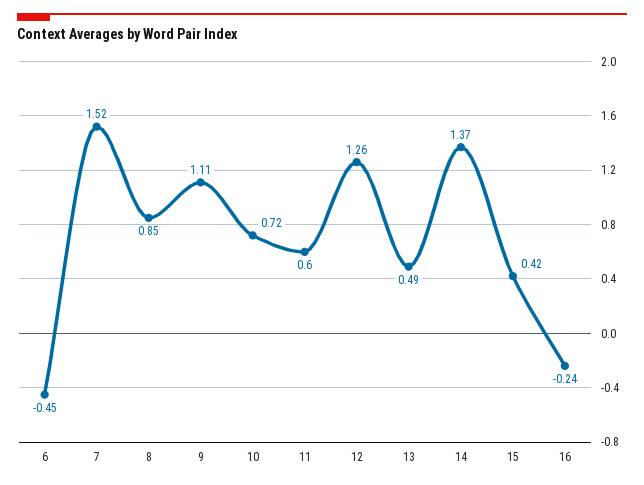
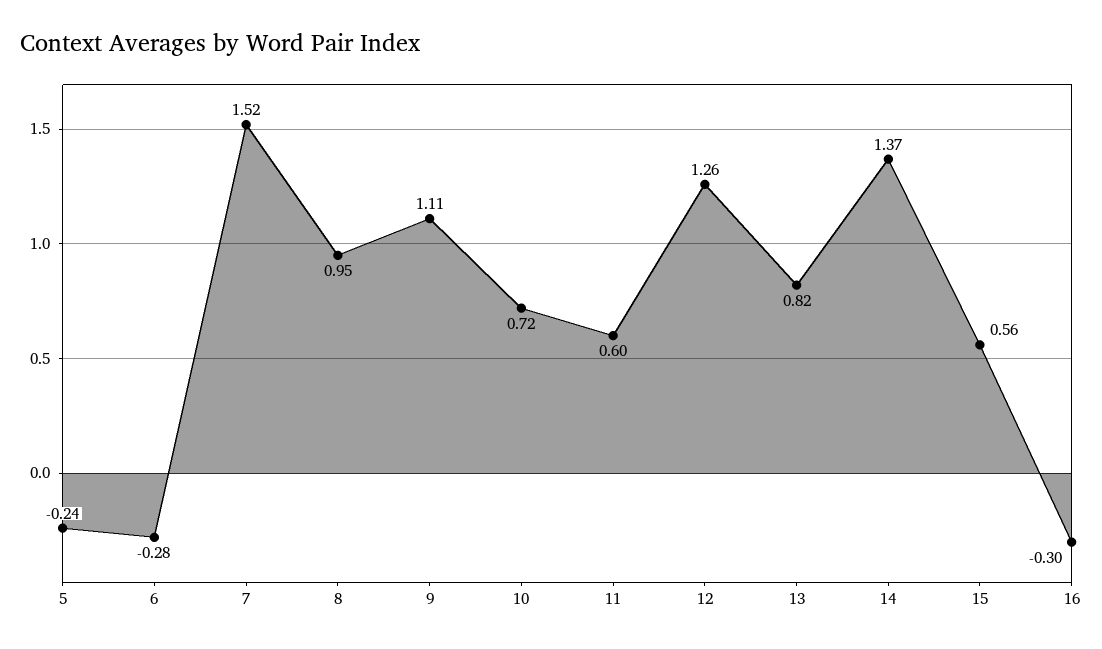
  {
-   "6": -0.45,
+   "6": -0.28,
    "7": 1.52,
-   "8": 0.85,
+   "8": 0.95,
    "9": 1.11,
    "10": 0.72,
    "11": 0.6,
    "12": 1.26,
-   "13": 0.49,
+   "13": 0.82,
    "14": 1.37,
-   "15": 0.42,
+   "15": 0.56,
-   "16": -0.24
+   "16": -0.3,
+   "5": -0.24
  }

